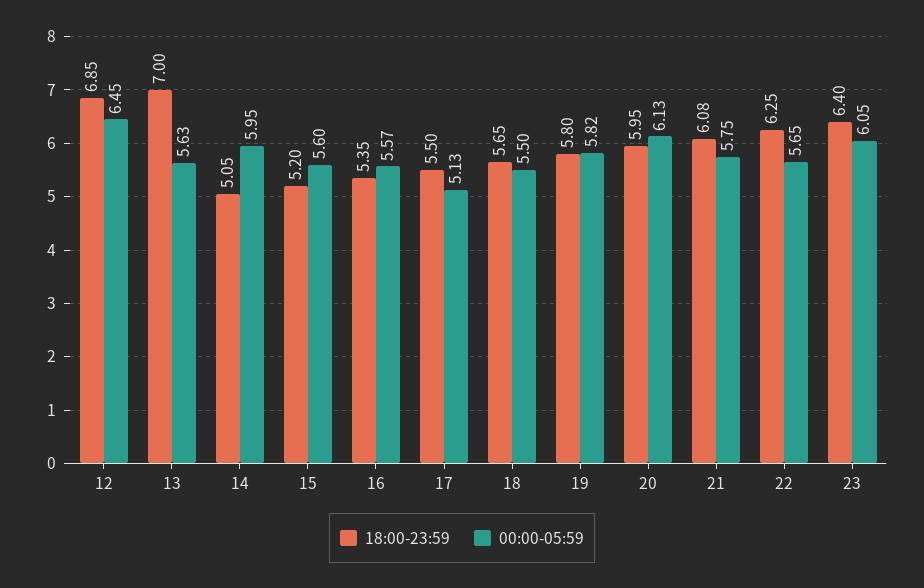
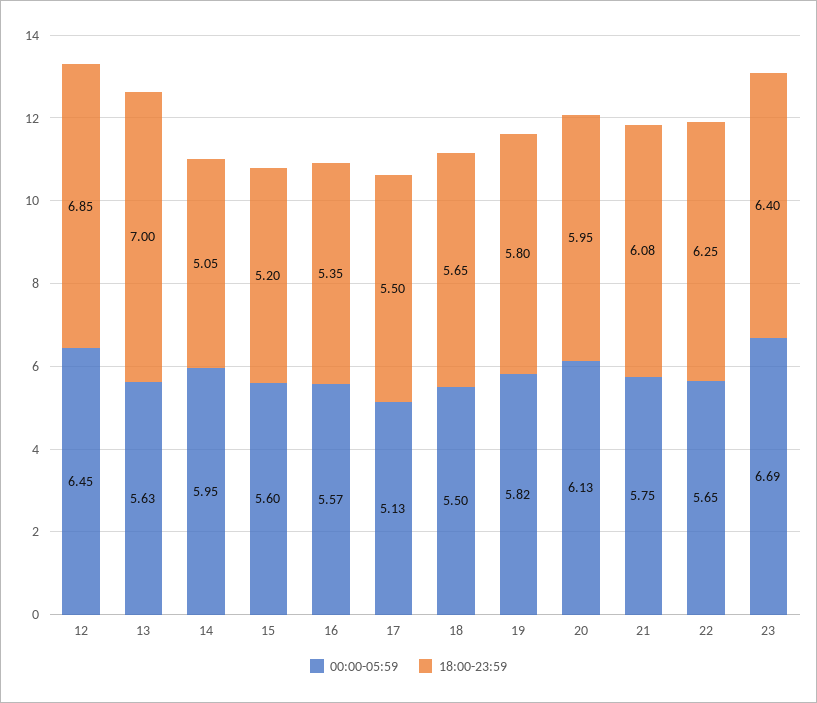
  {
    "18:00-23:59": {
      "12": 6.85,
      "13": 7,
      "14": 5.05,
      "15": 5.2,
      "16": 5.35,
      "17": 5.5,
      "18": 5.65,
      "19": 5.8,
      "20": 5.95,
      "21": 6.08,
      "22": 6.25,
      "23": 6.4
    },
    "00:00-05:59": {
      "12": 6.45,
      "13": 5.63,
      "14": 5.95,
      "15": 5.6,
      "16": 5.57,
      "17": 5.13,
      "18": 5.5,
      "19": 5.82,
      "20": 6.13,
      "21": 5.75,
      "22": 5.65,
-     "23": 6.05
+     "23": 6.69
    }
  }

